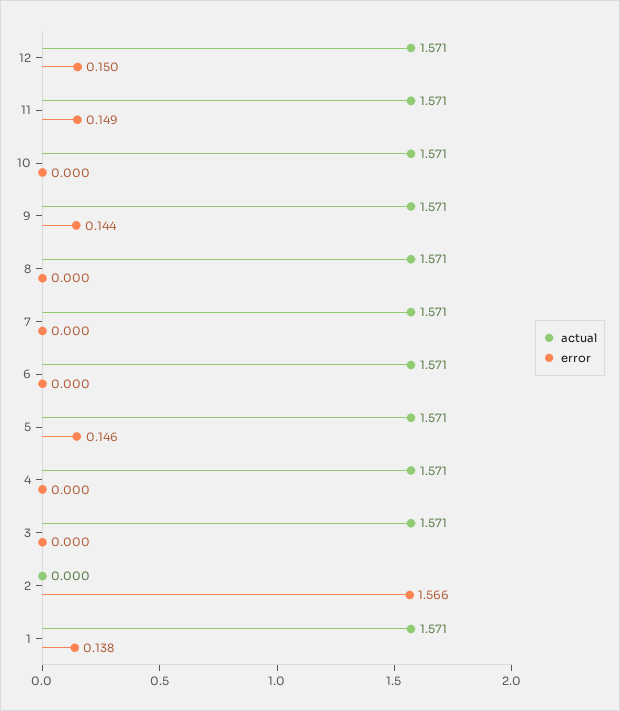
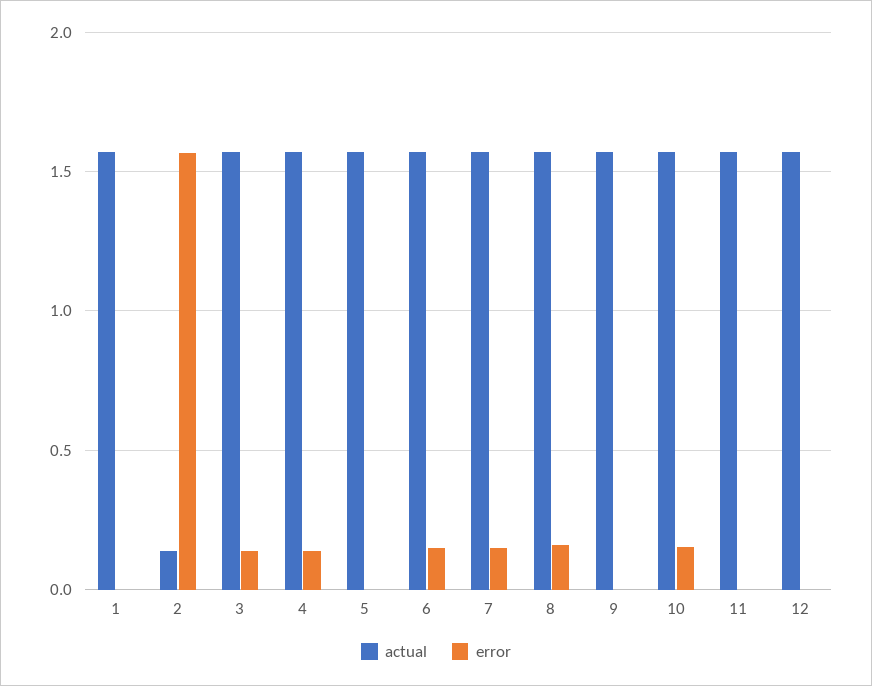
  {
    "actual": {
      "12": 1.571,
      "11": 1.571,
      "10": 1.571,
      "9": 1.571,
      "8": 1.571,
      "7": 1.571,
      "6": 1.571,
      "5": 1.571,
      "4": 1.571,
      "3": 1.571,
-     "2": 0,
+     "2": 0.15,
      "1": 1.571
    },
    "error": {
-     "12": 0.15,
+     "12": 0,
-     "11": 0.149,
+     "11": 0,
-     "10": 0,
+     "10": 0.15,
-     "9": 0.144,
+     "9": 0,
-     "8": 0,
+     "8": 0.15,
-     "7": 0,
+     "7": 0.15,
-     "6": 0,
+     "6": 0.15,
-     "5": 0.146,
+     "5": 0,
-     "4": 0,
+     "4": 0.15,
-     "3": 0,
+     "3": 0.15,
      "2": 1.566,
-     "1": 0.138
+     "1": 0
    }
  }

